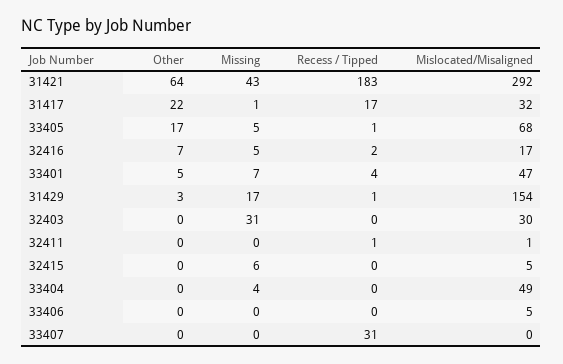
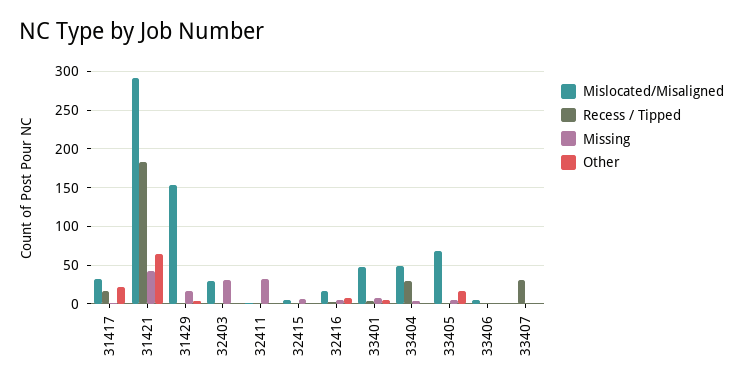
  {
    "Other": {
      "31421": 64,
      "31417": 22,
      "33405": 17,
      "32416": 7,
      "33401": 5,
      "31429": 3,
      "32403": 0,
      "32411": 0,
      "32415": 0,
      "33404": 0,
      "33406": 0,
      "33407": 0
    },
    "Missing": {
      "31421": 43,
      "31417": 1,
      "33405": 5,
      "32416": 5,
      "33401": 7,
      "31429": 17,
      "32403": 31,
-     "32411": 0,
+     "32411": 30,
      "32415": 6,
      "33404": 4,
      "33406": 0,
      "33407": 0
    },
    "Recess / Tipped": {
      "31421": 183,
      "31417": 17,
      "33405": 1,
      "32416": 2,
      "33401": 4,
      "31429": 1,
      "32403": 0,
      "32411": 1,
      "32415": 0,
-     "33404": 0,
+     "33404": 30,
      "33406": 0,
      "33407": 31
    },
    "Mislocated/Misaligned": {
      "31421": 292,
      "31417": 32,
      "33405": 68,
      "32416": 17,
      "33401": 47,
      "31429": 154,
      "32403": 30,
      "32411": 1,
      "32415": 5,
      "33404": 49,
      "33406": 5,
      "33407": 0
    }
  }

